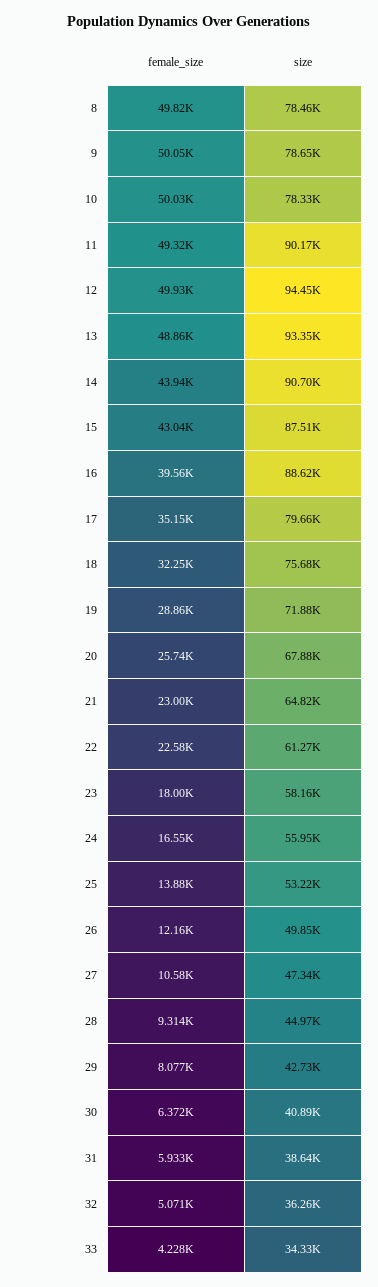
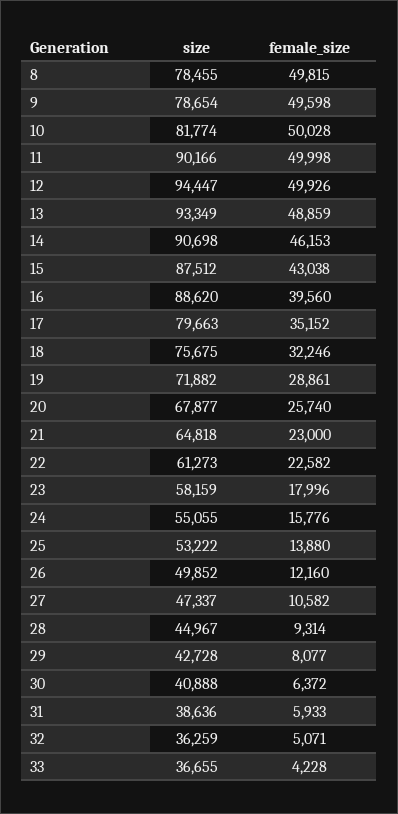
  {
    "female_size": {
      "8": 49815,
-     "9": 50050,
+     "9": 49598,
      "10": 50028,
-     "11": 49320,
+     "11": 49998,
      "12": 49926,
      "13": 48859,
-     "14": 43940,
+     "14": 46153,
      "15": 43038,
      "16": 39560,
      "17": 35152,
      "18": 32246,
      "19": 28861,
      "20": 25740,
      "21": 23000,
      "22": 22582,
      "23": 17996,
-     "24": 16550,
+     "24": 15776,
      "25": 13880,
      "26": 12160,
      "27": 10582,
      "28": 9314,
      "29": 8077,
      "30": 6372,
      "31": 5933,
      "32": 5071,
      "33": 4228
    },
    "size": {
      "8": 78455,
      "9": 78654,
-     "10": 78330,
+     "10": 81774,
      "11": 90166,
      "12": 94447,
      "13": 93349,
      "14": 90698,
      "15": 87512,
      "16": 88620,
      "17": 79663,
      "18": 75675,
      "19": 71882,
      "20": 67877,
      "21": 64818,
      "22": 61273,
      "23": 58159,
-     "24": 55950,
+     "24": 55055,
      "25": 53222,
      "26": 49852,
      "27": 47337,
      "28": 44967,
      "29": 42728,
      "30": 40888,
      "31": 38636,
      "32": 36259,
-     "33": 34330
+     "33": 36655
    }
  }

